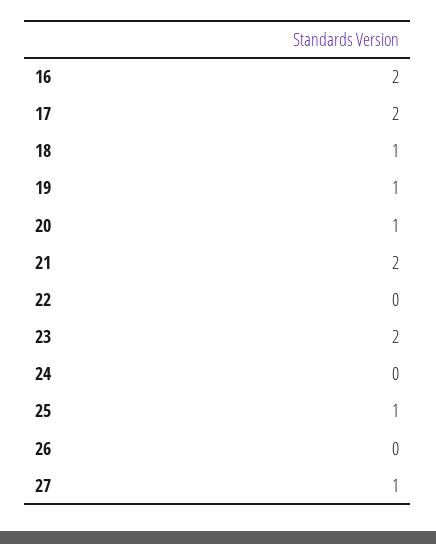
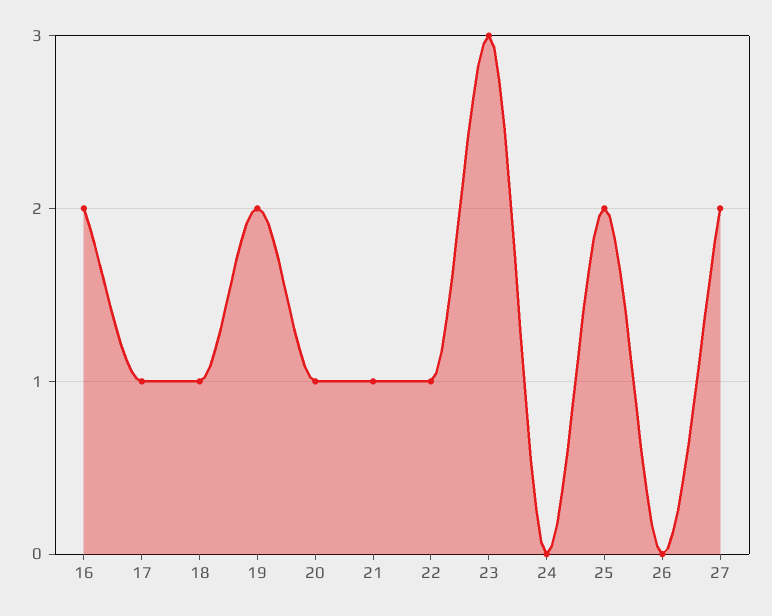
  {
    "16": 2,
-   "17": 2,
+   "17": 1,
    "18": 1,
-   "19": 1,
+   "19": 2,
    "20": 1,
-   "21": 2,
+   "21": 1,
-   "22": 0,
+   "22": 1,
-   "23": 2,
+   "23": 3,
    "24": 0,
-   "25": 1,
+   "25": 2,
    "26": 0,
-   "27": 1
+   "27": 2
  }

